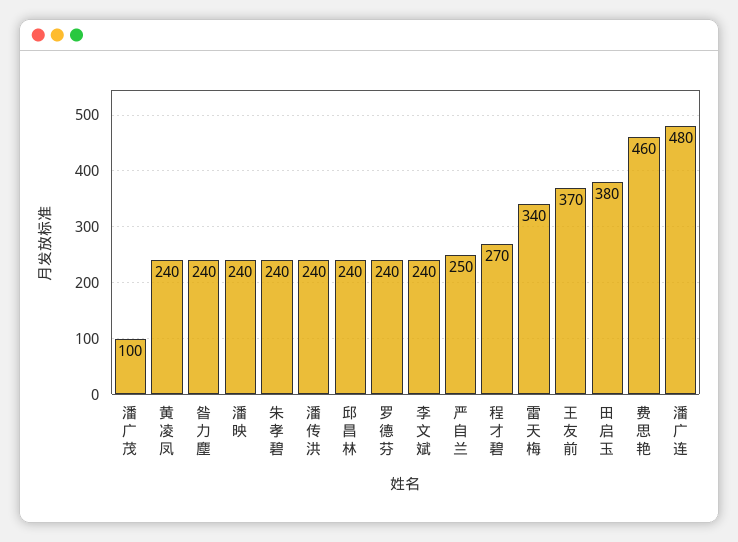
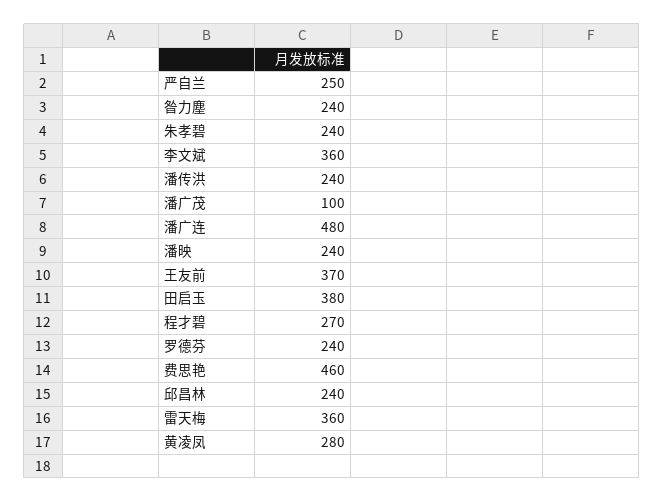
  {
    "潘广茂": 100,
-   "黄凌凤": 240,
+   "黄凌凤": 280,
    "昝力塵": 240,
    "潘映": 240,
    "朱孝碧": 240,
    "潘传洪": 240,
    "邱昌林": 240,
    "罗德芬": 240,
-   "李文斌": 240,
+   "李文斌": 360,
    "严自兰": 250,
    "程才碧": 270,
-   "雷天梅": 340,
+   "雷天梅": 360,
    "王友前": 370,
    "田启玉": 380,
    "费思艳": 460,
    "潘广连": 480
  }

